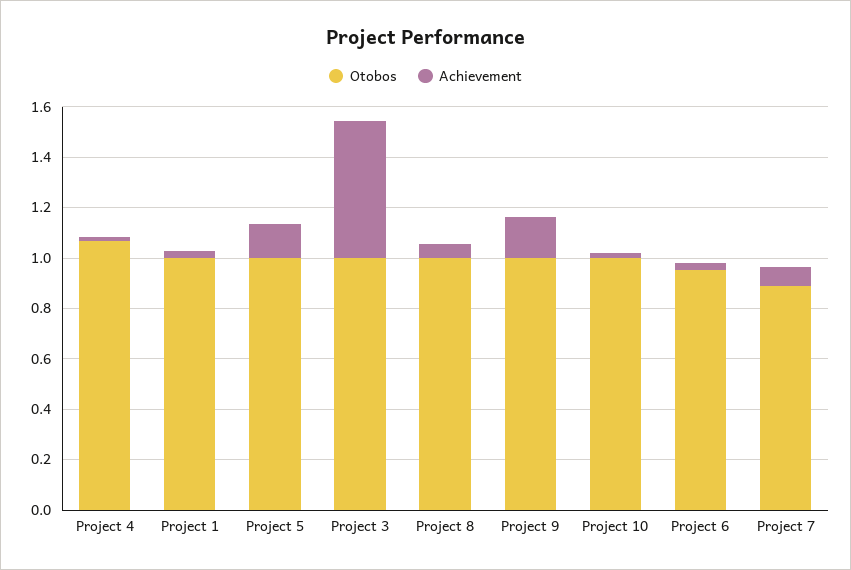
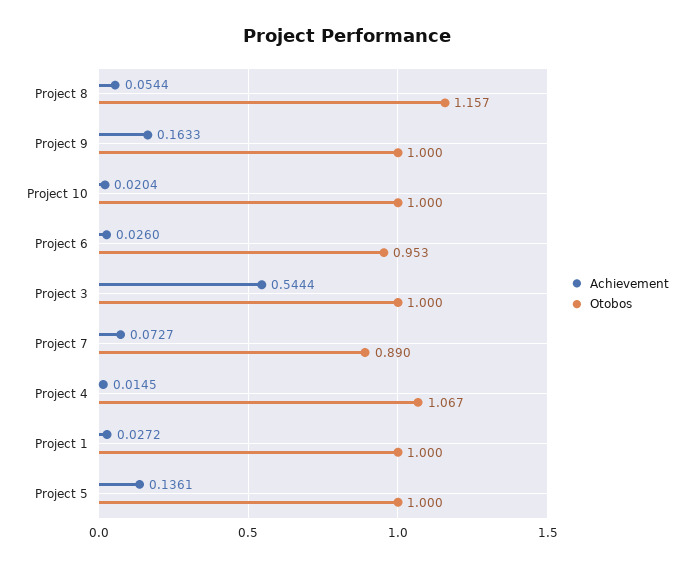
  {
    "Otobos": {
      "Project 4": 1.067,
      "Project 1": 1,
      "Project 5": 1,
      "Project 3": 1,
-     "Project 8": 1,
+     "Project 8": 1.157,
      "Project 9": 1,
      "Project 10": 1,
      "Project 6": 0.953,
      "Project 7": 0.89
    },
    "Achievement": {
      "Project 4": 0.0145,
      "Project 1": 0.0272,
      "Project 5": 0.1361,
      "Project 3": 0.5444,
      "Project 8": 0.0544,
      "Project 9": 0.1633,
      "Project 10": 0.0204,
      "Project 6": 0.026,
      "Project 7": 0.0727
    }
  }

